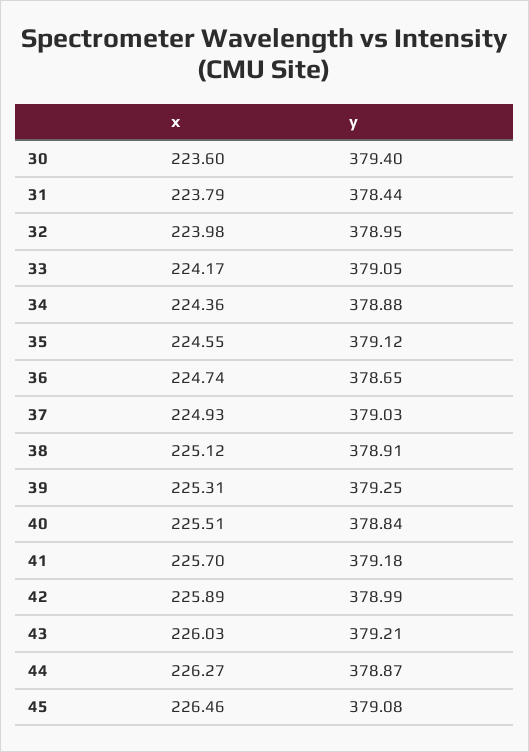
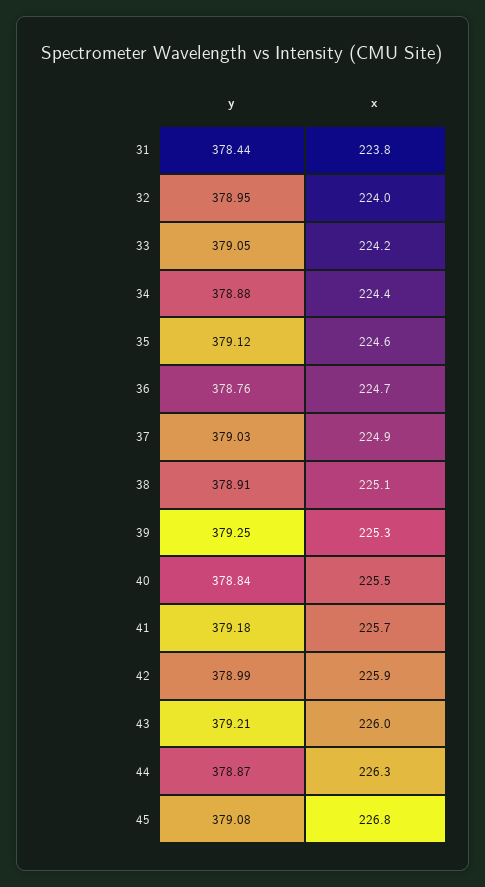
  {
    "x": {
-     "30": 223.6,
      "31": 223.79,
      "32": 223.98,
      "33": 224.17,
      "34": 224.36,
      "35": 224.55,
      "36": 224.74,
      "37": 224.93,
      "38": 225.12,
      "39": 225.31,
      "40": 225.51,
      "41": 225.7,
      "42": 225.89,
      "43": 226.03,
      "44": 226.27,
-     "45": 226.46
+     "45": 226.8
    },
    "y": {
-     "30": 379.4,
      "31": 378.44,
      "32": 378.95,
      "33": 379.05,
      "34": 378.88,
      "35": 379.12,
-     "36": 378.65,
+     "36": 378.76,
      "37": 379.03,
      "38": 378.91,
      "39": 379.25,
      "40": 378.84,
      "41": 379.18,
      "42": 378.99,
      "43": 379.21,
      "44": 378.87,
      "45": 379.08
    }
  }

